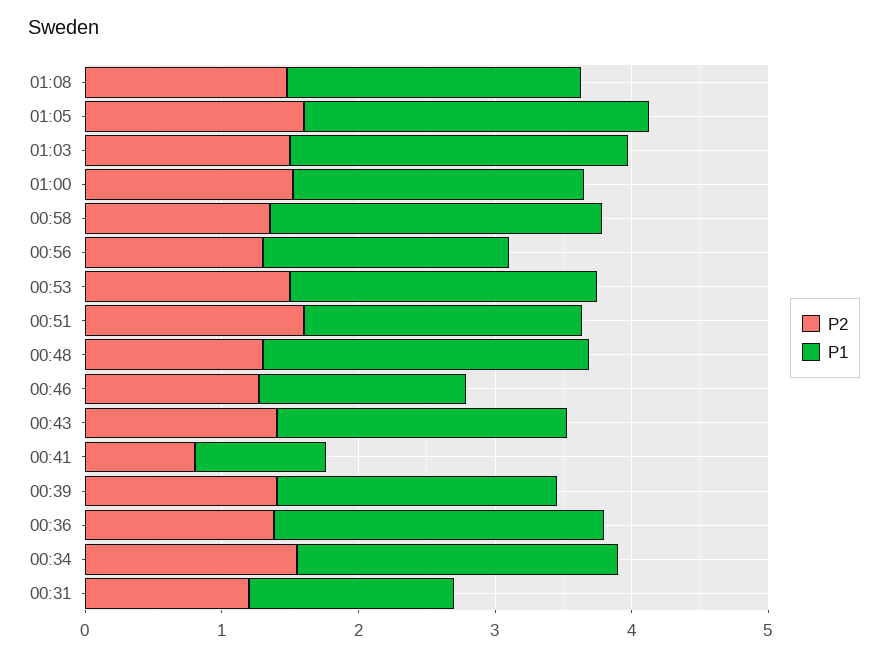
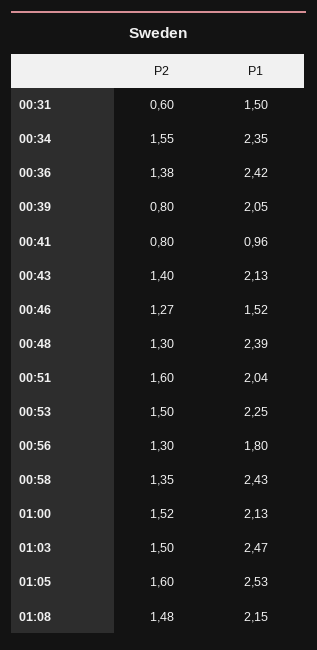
  {
    "P2": {
      "01:08": 1.48,
      "01:05": 1.6,
      "01:03": 1.5,
      "01:00": 1.52,
      "00:58": 1.35,
      "00:56": 1.3,
      "00:53": 1.5,
      "00:51": 1.6,
      "00:48": 1.3,
      "00:46": 1.27,
      "00:43": 1.4,
      "00:41": 0.8,
-     "00:39": 1.4,
+     "00:39": 0.8,
      "00:36": 1.38,
      "00:34": 1.55,
-     "00:31": 1.2
+     "00:31": 0.6
    },
    "P1": {
      "01:08": 2.15,
      "01:05": 2.53,
      "01:03": 2.47,
      "01:00": 2.13,
      "00:58": 2.43,
      "00:56": 1.8,
      "00:53": 2.25,
      "00:51": 2.04,
      "00:48": 2.39,
      "00:46": 1.52,
      "00:43": 2.13,
      "00:41": 0.96,
      "00:39": 2.05,
      "00:36": 2.42,
      "00:34": 2.35,
      "00:31": 1.5
    }
  }

